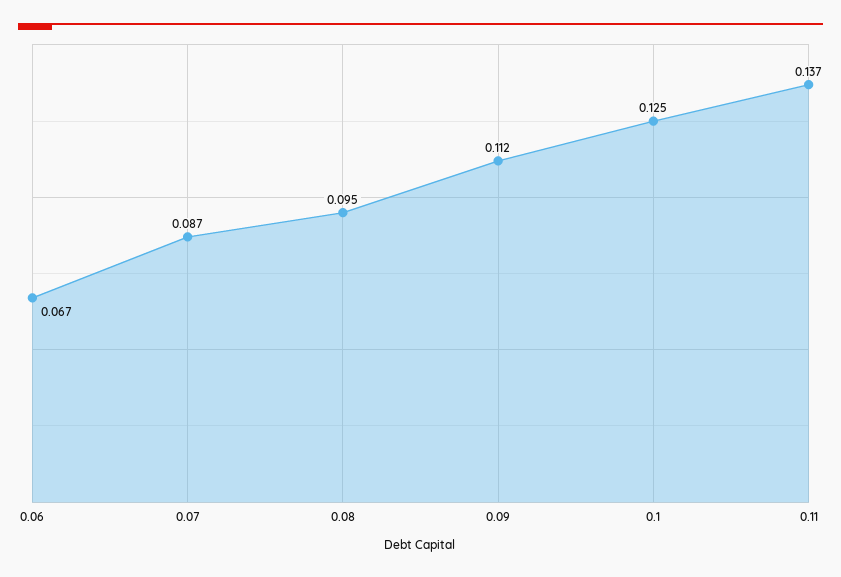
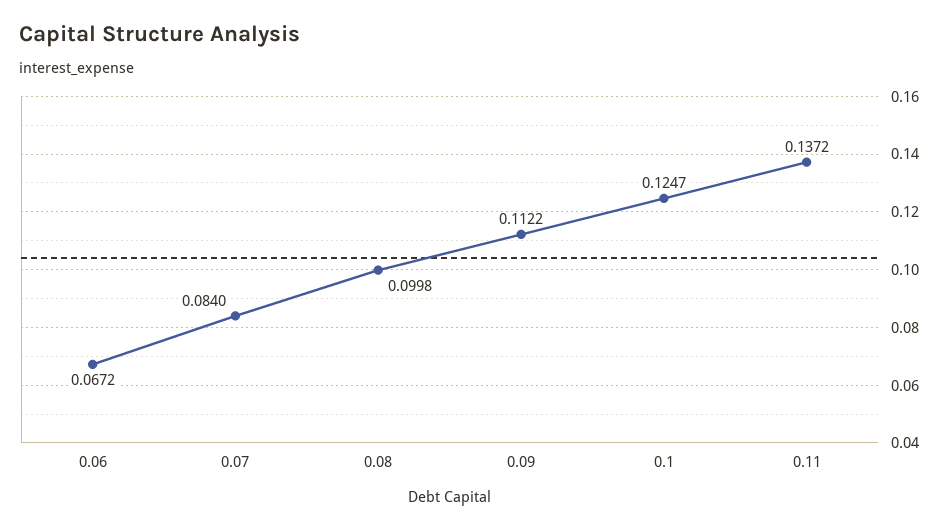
  {
    "0.06": 0.0672,
-   "0.07": 0.087,
+   "0.07": 0.084,
-   "0.08": 0.095,
+   "0.08": 0.0998,
    "0.09": 0.1122,
    "0.1": 0.1247,
    "0.11": 0.1372
  }

